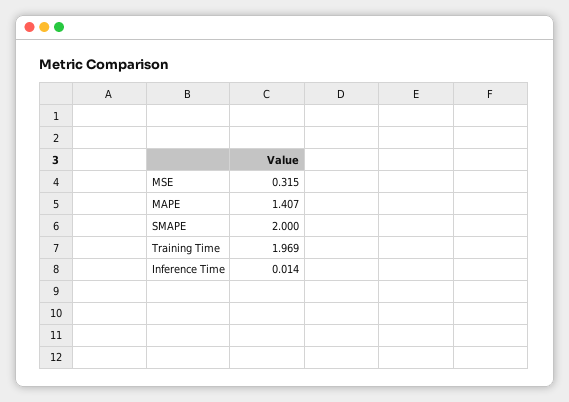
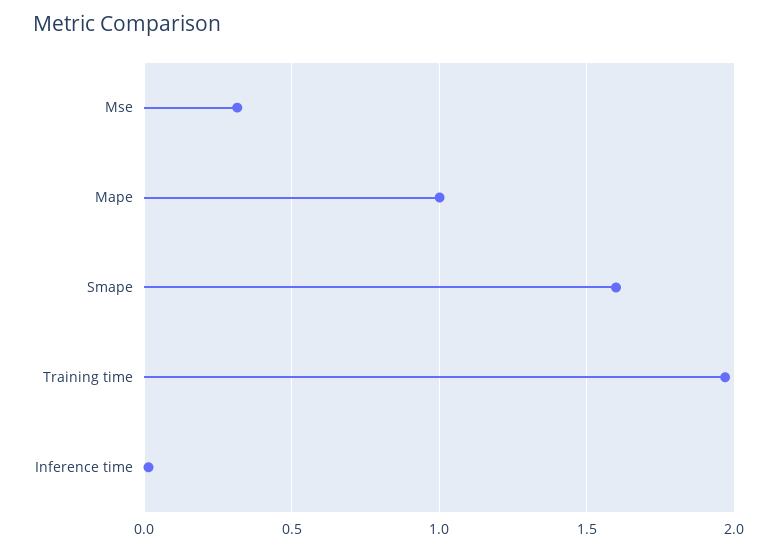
  {
    "MSE": 0.315,
-   "MAPE": 1.407,
+   "MAPE": 1,
-   "SMAPE": 2,
+   "SMAPE": 1.6,
    "Training Time": 1.969,
    "Inference Time": 0.014
  }

